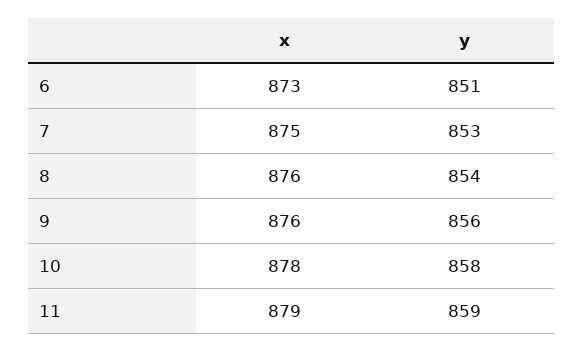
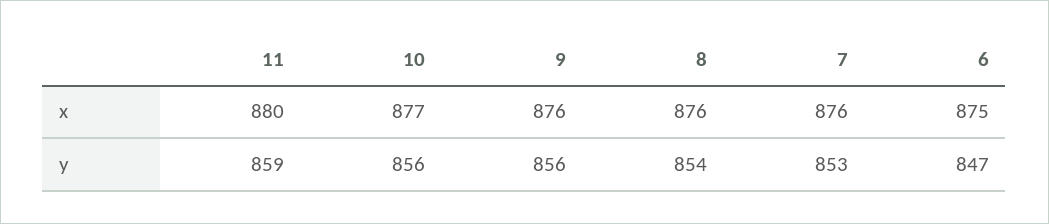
  {
    "x": {
-     "6": 873,
+     "6": 875,
-     "7": 875,
+     "7": 876,
      "8": 876,
      "9": 876,
-     "10": 878,
+     "10": 877,
-     "11": 879
+     "11": 880
    },
    "y": {
-     "6": 851,
+     "6": 847,
      "7": 853,
      "8": 854,
      "9": 856,
-     "10": 858,
+     "10": 856,
      "11": 859
    }
  }

